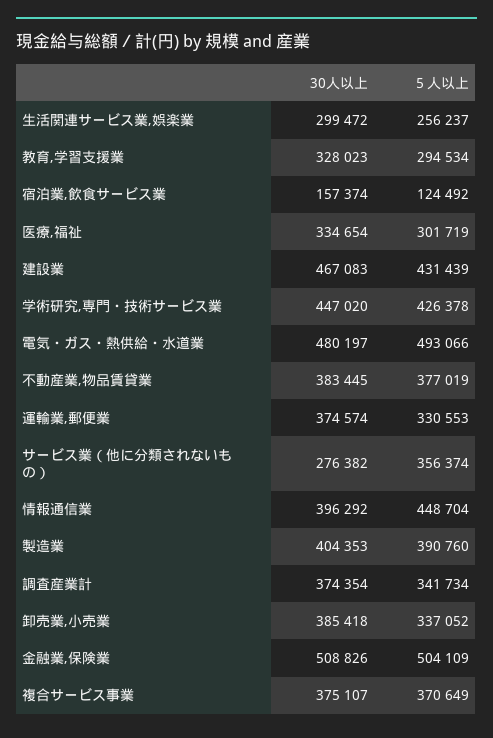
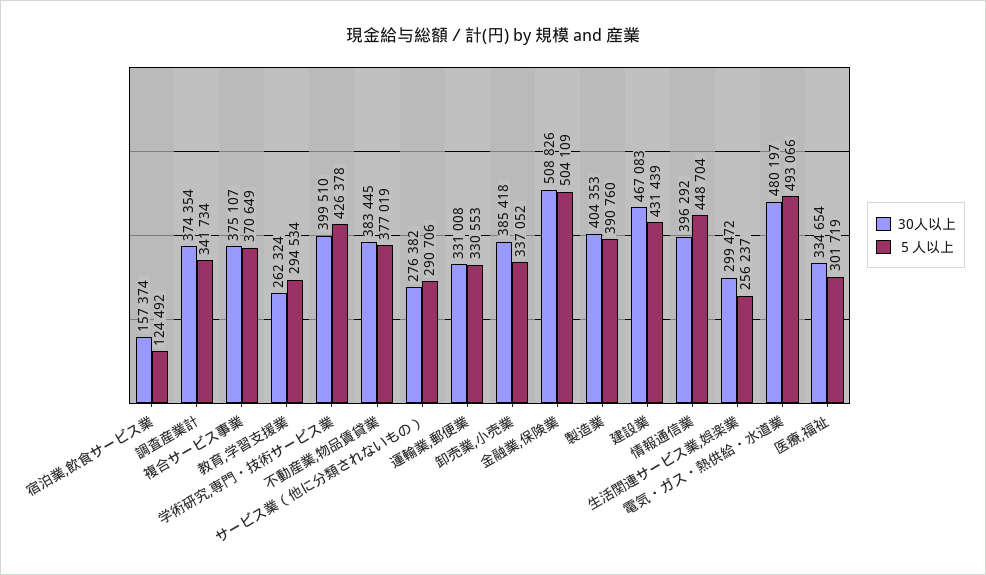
  {
    "30人以上": {
      "生活関連サービス業,娯楽業": 299472,
-     "教育,学習支援業": 328023,
+     "教育,学習支援業": 262324,
      "宿泊業,飲食サービス業": 157374,
      "医療,福祉": 334654,
      "建設業": 467083,
-     "学術研究,専門・技術サービス業": 447020,
+     "学術研究,専門・技術サービス業": 399510,
      "電気・ガス・熱供給・水道業": 480197,
      "不動産業,物品賃貸業": 383445,
-     "運輸業,郵便業": 374574,
+     "運輸業,郵便業": 331008,
      "サービス業（他に分類されないもの）": 276382,
      "情報通信業": 396292,
      "製造業": 404353,
      "調査産業計": 374354,
      "卸売業,小売業": 385418,
      "金融業,保険業": 508826,
      "複合サービス事業": 375107
    },
    "５人以上": {
      "生活関連サービス業,娯楽業": 256237,
      "教育,学習支援業": 294534,
      "宿泊業,飲食サービス業": 124492,
      "医療,福祉": 301719,
      "建設業": 431439,
      "学術研究,専門・技術サービス業": 426378,
      "電気・ガス・熱供給・水道業": 493066,
      "不動産業,物品賃貸業": 377019,
      "運輸業,郵便業": 330553,
-     "サービス業（他に分類されないもの）": 356374,
+     "サービス業（他に分類されないもの）": 290706,
      "情報通信業": 448704,
      "製造業": 390760,
      "調査産業計": 341734,
      "卸売業,小売業": 337052,
      "金融業,保険業": 504109,
      "複合サービス事業": 370649
    }
  }

